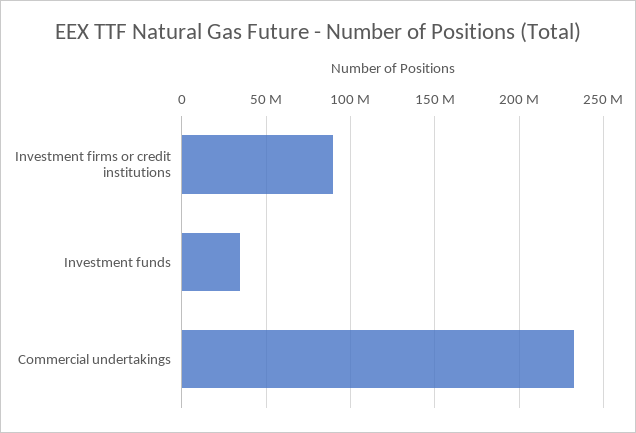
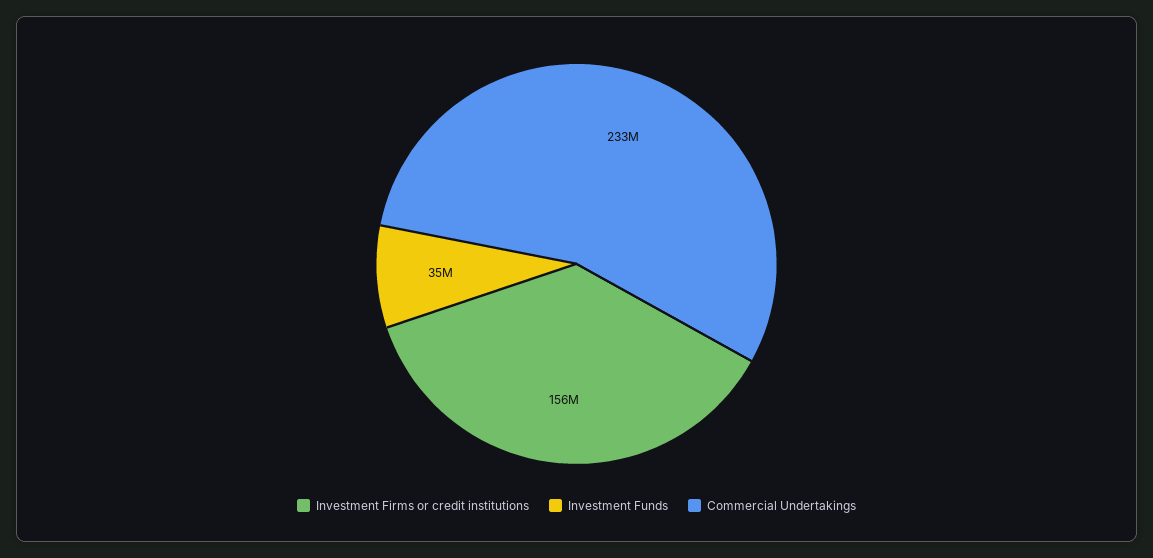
  {
-   "Investment firms or credit institutions": 90000000,
+   "Investment firms or credit institutions": 156000000,
    "Investment funds": 35000000,
    "Commercial undertakings": 233000000
  }

